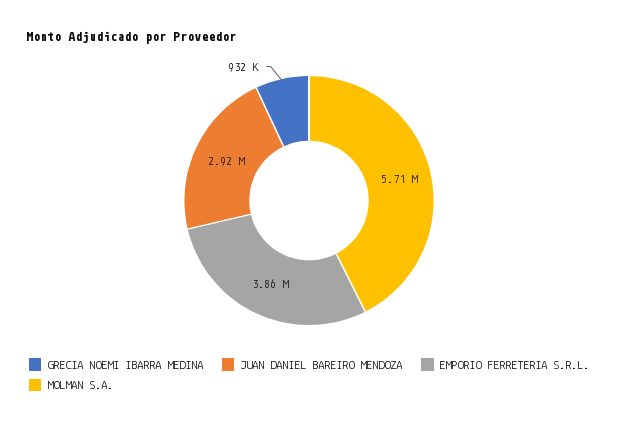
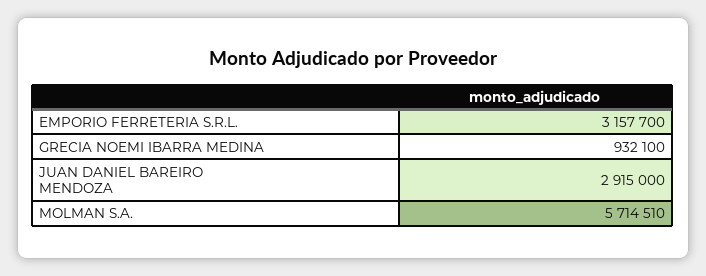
  {
    "GRECIA NOEMI IBARRA MEDINA": 932100,
    "JUAN DANIEL BAREIRO MENDOZA": 2915000,
-   "EMPORIO FERRETERIA S.R.L.": 3860000,
+   "EMPORIO FERRETERIA S.R.L.": 3157700,
    "MOLMAN S.A.": 5714510
  }

